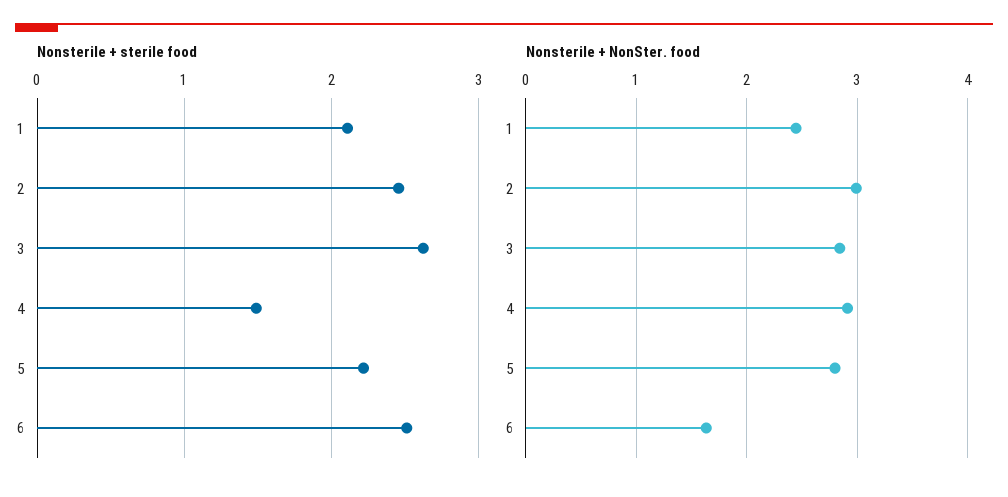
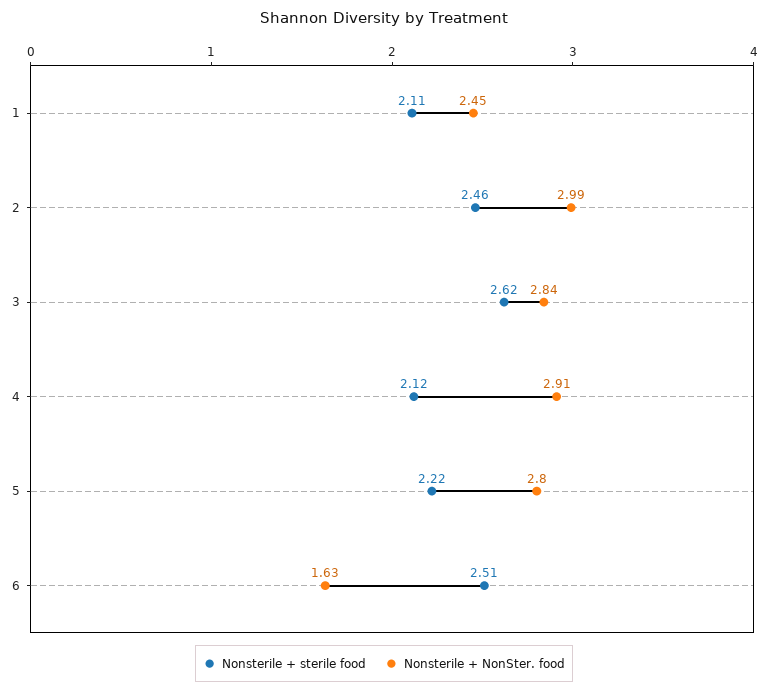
  {
    "Nonsterile + sterile food": {
      "1": 2.11,
      "2": 2.46,
      "3": 2.62,
-     "4": 1.5,
+     "4": 2.12,
      "5": 2.22,
      "6": 2.51
    },
    "Nonsterile + NonSter. food": {
      "1": 2.45,
      "2": 2.99,
      "3": 2.84,
      "4": 2.91,
      "5": 2.8,
      "6": 1.63
    }
  }

